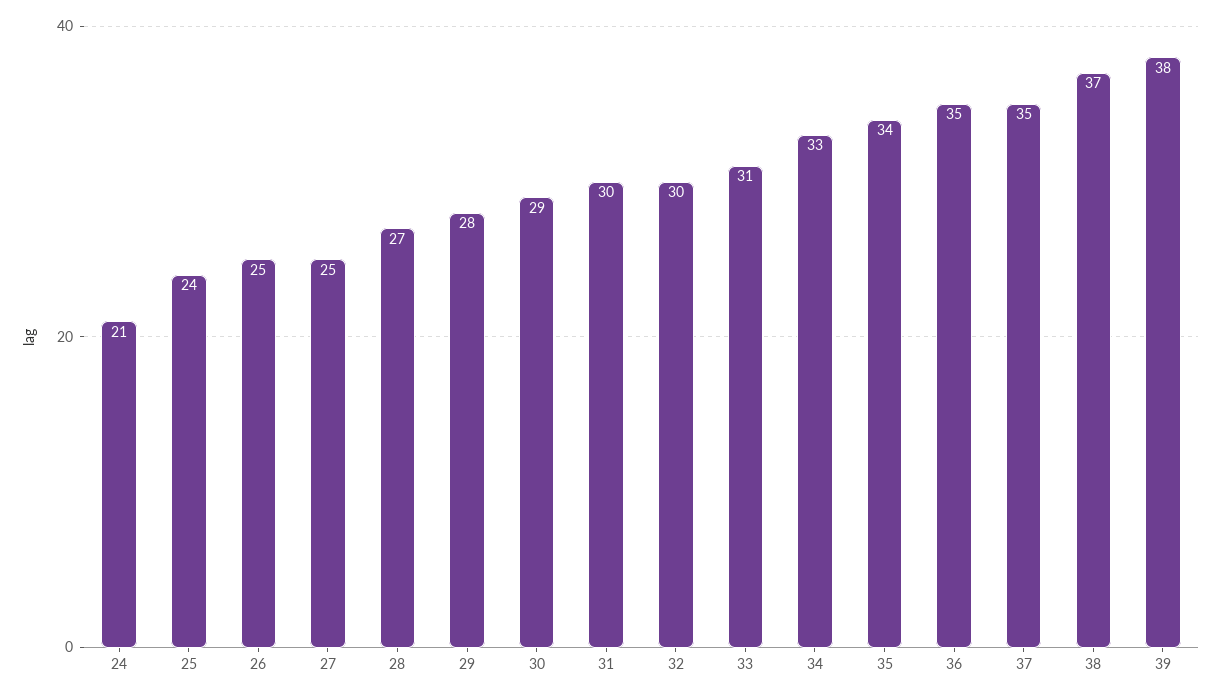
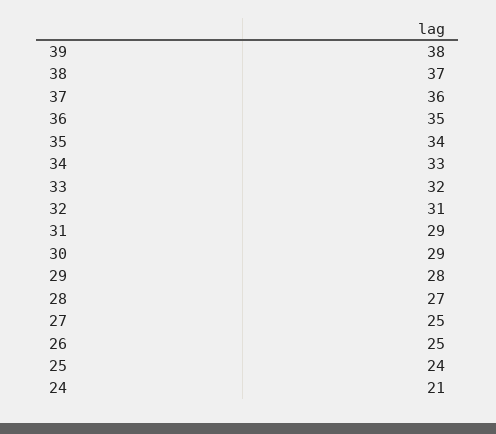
  {
    "24": 21,
    "25": 24,
    "26": 25,
    "27": 25,
    "28": 27,
    "29": 28,
    "30": 29,
-   "31": 30,
+   "31": 29,
-   "32": 30,
+   "32": 31,
-   "33": 31,
+   "33": 32,
    "34": 33,
    "35": 34,
    "36": 35,
-   "37": 35,
+   "37": 36,
    "38": 37,
    "39": 38
  }

